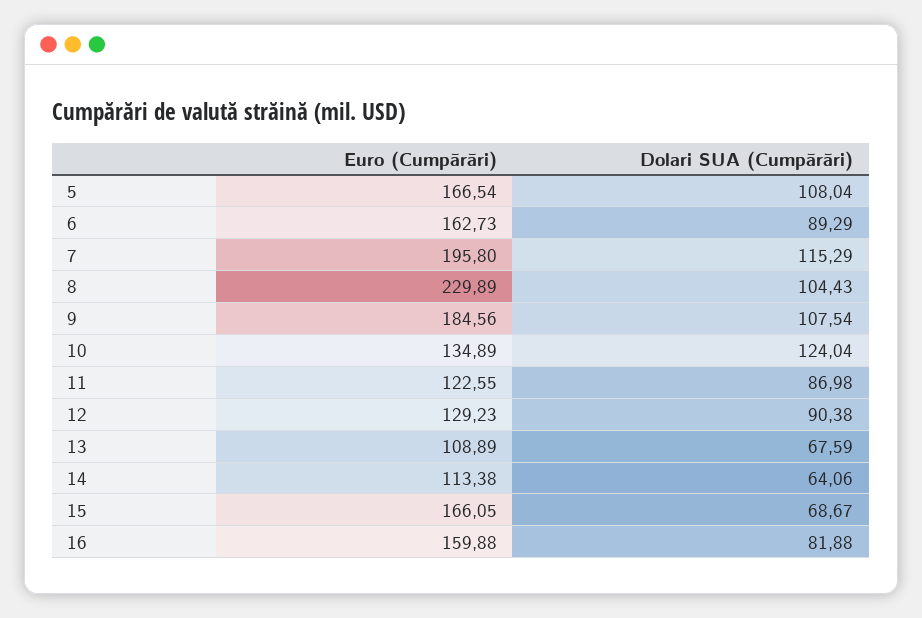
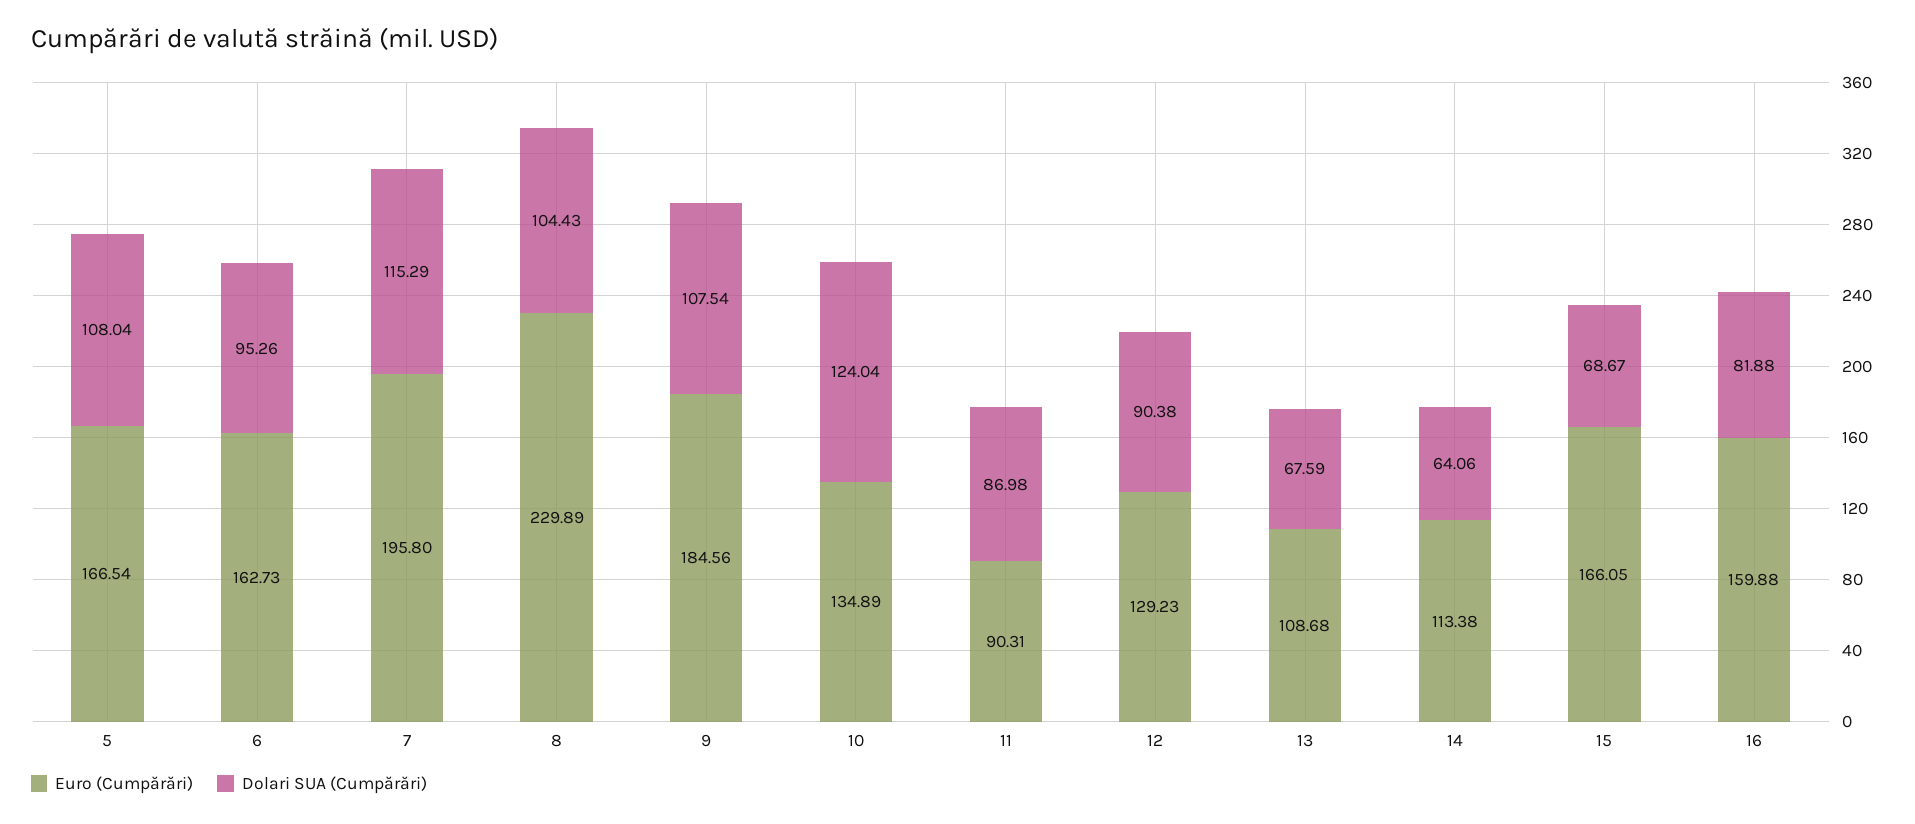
  {
    "Euro (Cumpărări)": {
      "5": 166.54,
      "6": 162.73,
      "7": 195.8,
      "8": 229.89,
      "9": 184.56,
      "10": 134.89,
-     "11": 122.55,
+     "11": 90.31,
      "12": 129.23,
-     "13": 108.89,
+     "13": 108.68,
      "14": 113.38,
      "15": 166.05,
      "16": 159.88
    },
    "Dolari SUA (Cumpărări)": {
      "5": 108.04,
-     "6": 89.29,
+     "6": 95.26,
      "7": 115.29,
      "8": 104.43,
      "9": 107.54,
      "10": 124.04,
      "11": 86.98,
      "12": 90.38,
      "13": 67.59,
      "14": 64.06,
      "15": 68.67,
      "16": 81.88
    }
  }

